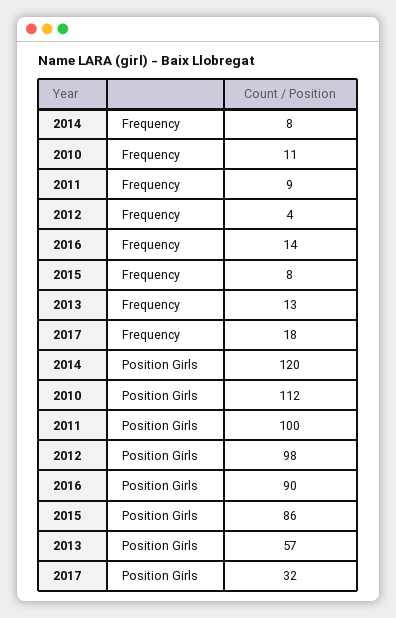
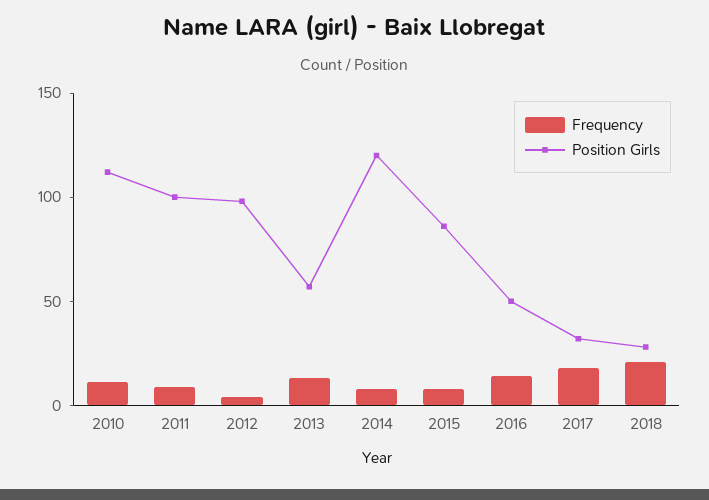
  {
    "Frequency": {
      "2014": 8,
      "2010": 11,
      "2011": 9,
      "2012": 4,
      "2016": 14,
      "2015": 8,
      "2013": 13,
-     "2017": 18
+     "2017": 18,
+     "2018": 20
    },
    "Position Girls": {
      "2014": 120,
      "2010": 112,
      "2011": 100,
      "2012": 98,
-     "2016": 90,
+     "2016": 50,
      "2015": 86,
      "2013": 57,
-     "2017": 32
+     "2017": 32,
+     "2018": 30
    }
  }

